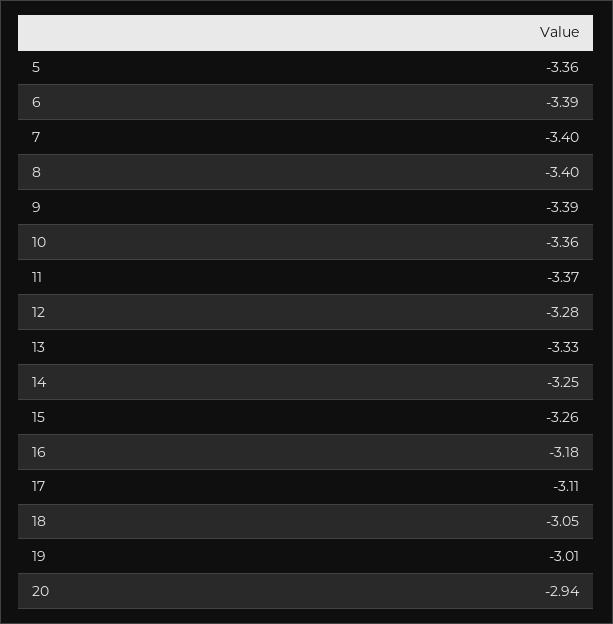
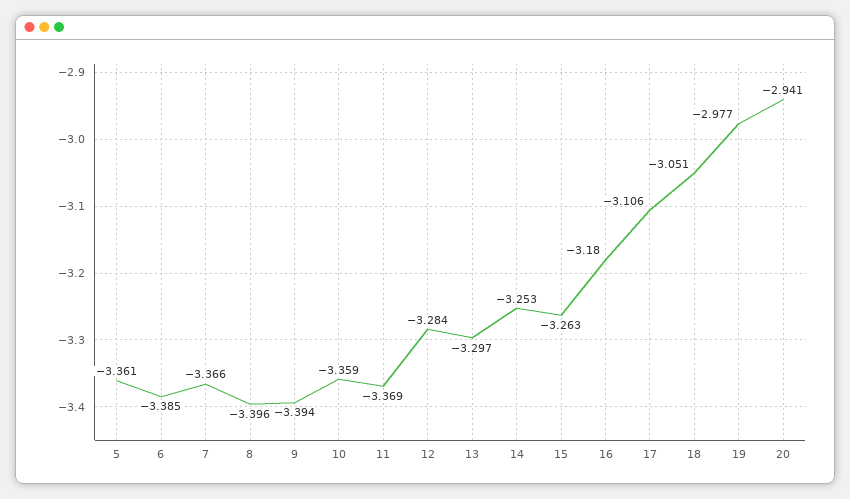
  {
    "5": -3.361,
    "6": -3.385,
-   "7": -3.4,
+   "7": -3.366,
    "8": -3.396,
    "9": -3.394,
    "10": -3.359,
    "11": -3.369,
    "12": -3.284,
-   "13": -3.33,
+   "13": -3.297,
    "14": -3.253,
    "15": -3.263,
    "16": -3.18,
    "17": -3.106,
    "18": -3.051,
-   "19": -3.01,
+   "19": -2.977,
    "20": -2.941
  }

